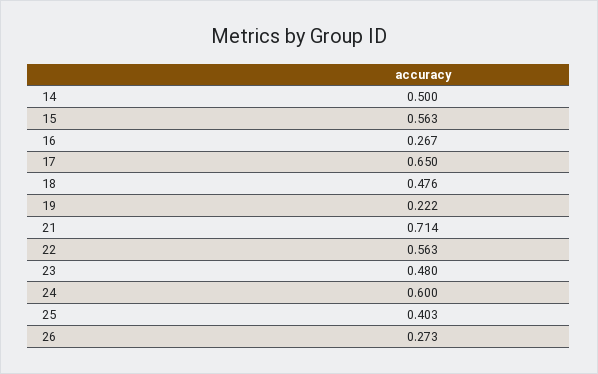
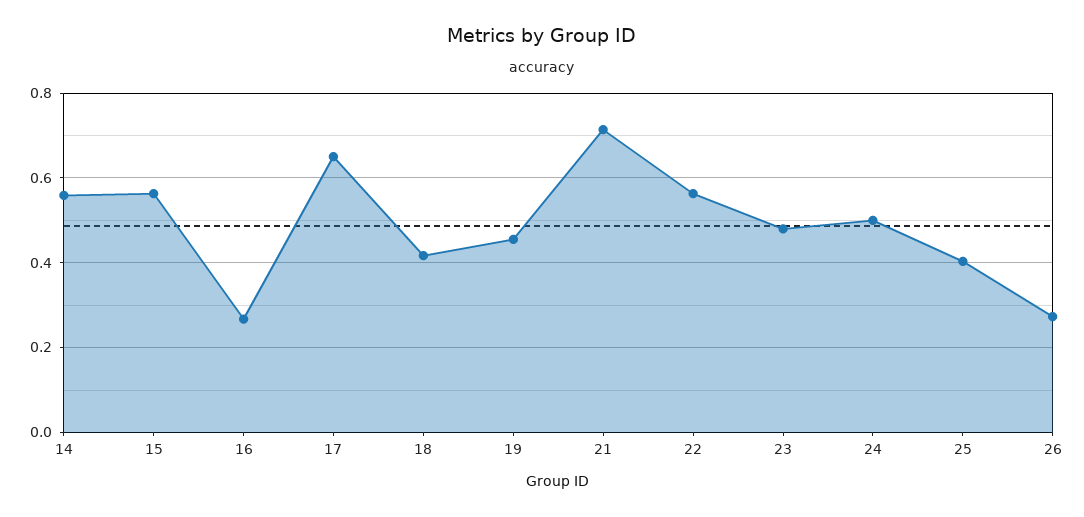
  {
-   "14": 0.5,
+   "14": 0.56,
    "15": 0.563,
    "16": 0.267,
    "17": 0.65,
-   "18": 0.476,
+   "18": 0.42,
-   "19": 0.222,
+   "19": 0.46,
    "21": 0.714,
    "22": 0.563,
    "23": 0.48,
-   "24": 0.6,
+   "24": 0.5,
    "25": 0.403,
    "26": 0.273
  }

